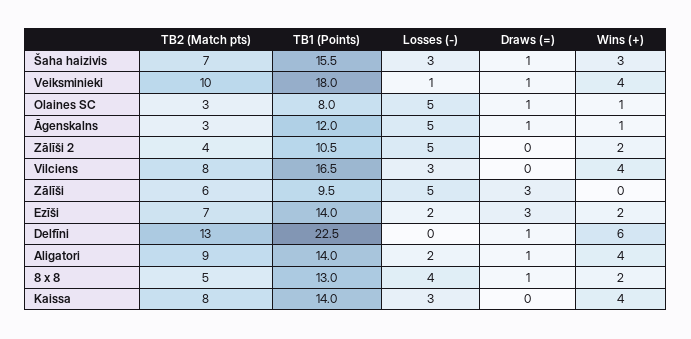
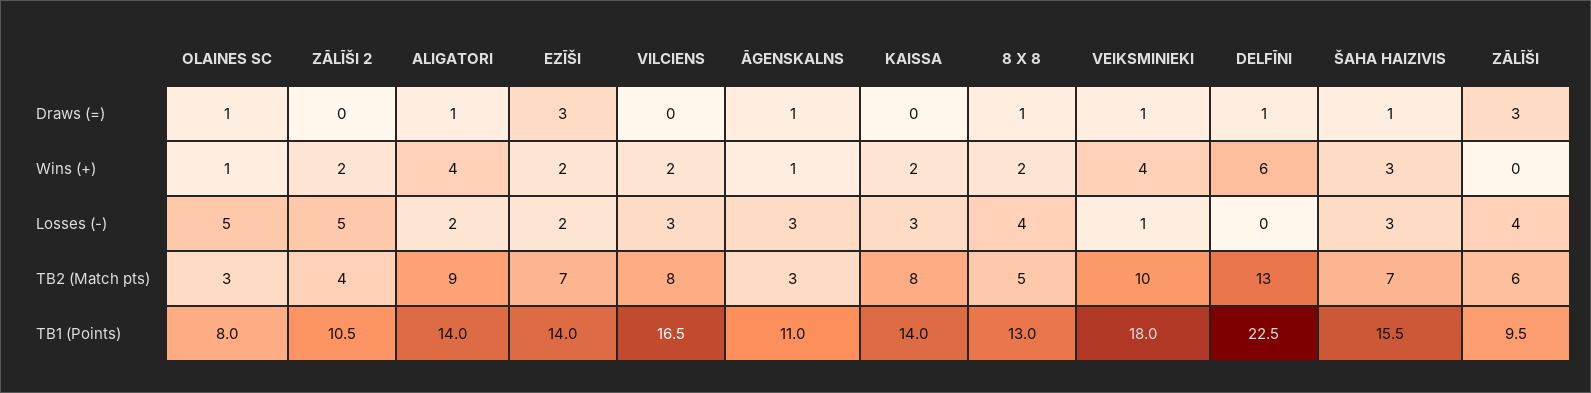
  {
    "TB2 (Match pts)": {
      "Šaha haizivis": 7,
      "Veiksminieki": 10,
      "Olaines SC": 3,
      "Āgenskalns": 3,
      "Zālīši 2": 4,
      "Vilciens": 8,
      "Zālīši": 6,
      "Ezīši": 7,
      "Delfīni": 13,
      "Aligatori": 9,
      "8 x 8": 5,
      "Kaissa": 8
    },
    "TB1 (Points)": {
      "Šaha haizivis": 15.5,
      "Veiksminieki": 18,
      "Olaines SC": 8,
-     "Āgenskalns": 12,
+     "Āgenskalns": 11,
      "Zālīši 2": 10.5,
      "Vilciens": 16.5,
      "Zālīši": 9.5,
      "Ezīši": 14,
      "Delfīni": 22.5,
      "Aligatori": 14,
      "8 x 8": 13,
      "Kaissa": 14
    },
    "Losses (-)": {
      "Šaha haizivis": 3,
      "Veiksminieki": 1,
      "Olaines SC": 5,
-     "Āgenskalns": 5,
+     "Āgenskalns": 3,
      "Zālīši 2": 5,
      "Vilciens": 3,
-     "Zālīši": 5,
+     "Zālīši": 4,
      "Ezīši": 2,
      "Delfīni": 0,
      "Aligatori": 2,
      "8 x 8": 4,
      "Kaissa": 3
    },
    "Draws (=)": {
      "Šaha haizivis": 1,
      "Veiksminieki": 1,
      "Olaines SC": 1,
      "Āgenskalns": 1,
      "Zālīši 2": 0,
      "Vilciens": 0,
      "Zālīši": 3,
      "Ezīši": 3,
      "Delfīni": 1,
      "Aligatori": 1,
      "8 x 8": 1,
      "Kaissa": 0
    },
    "Wins (+)": {
      "Šaha haizivis": 3,
      "Veiksminieki": 4,
      "Olaines SC": 1,
      "Āgenskalns": 1,
      "Zālīši 2": 2,
-     "Vilciens": 4,
+     "Vilciens": 2,
      "Zālīši": 0,
      "Ezīši": 2,
      "Delfīni": 6,
      "Aligatori": 4,
      "8 x 8": 2,
-     "Kaissa": 4
+     "Kaissa": 2
    }
  }

